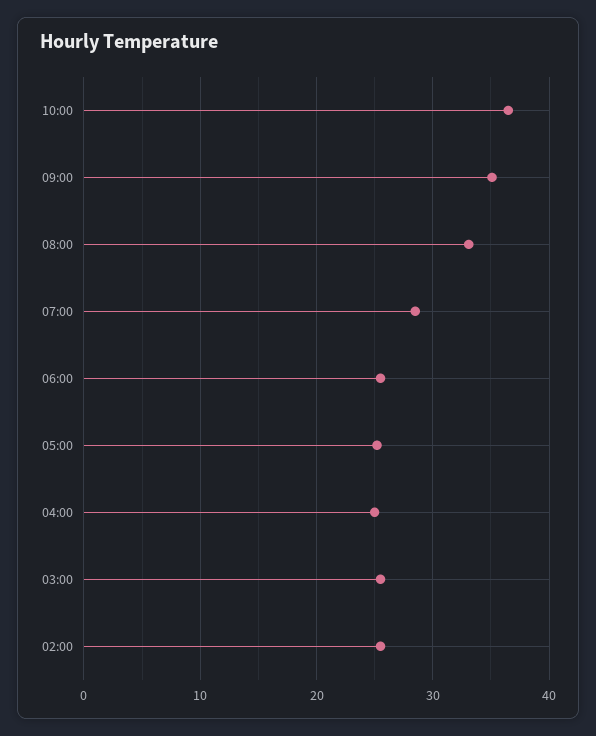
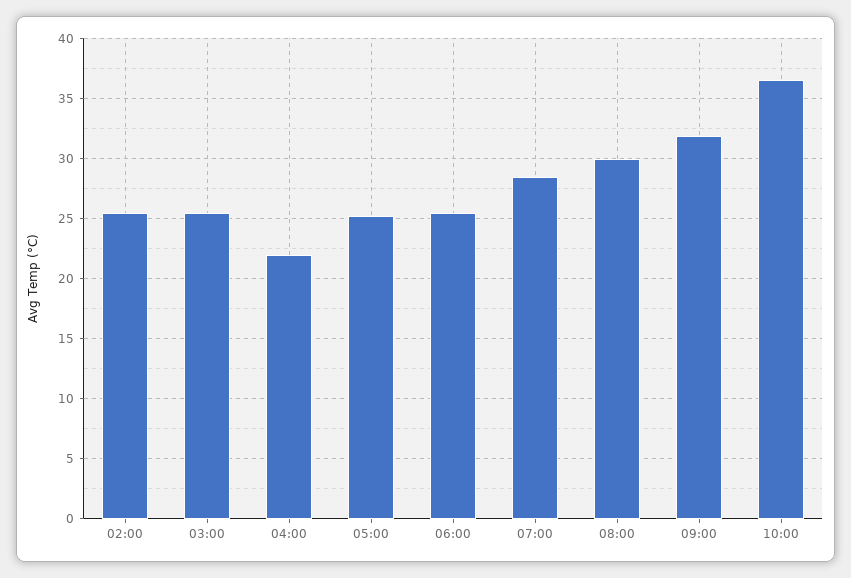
  {
    "10:00": 36.5,
-   "09:00": 35,
+   "09:00": 32,
-   "08:00": 33,
+   "08:00": 30,
    "07:00": 28.5,
    "06:00": 25.5,
    "05:00": 25,
-   "04:00": 25,
+   "04:00": 22,
    "03:00": 25.5,
    "02:00": 25.5
  }

